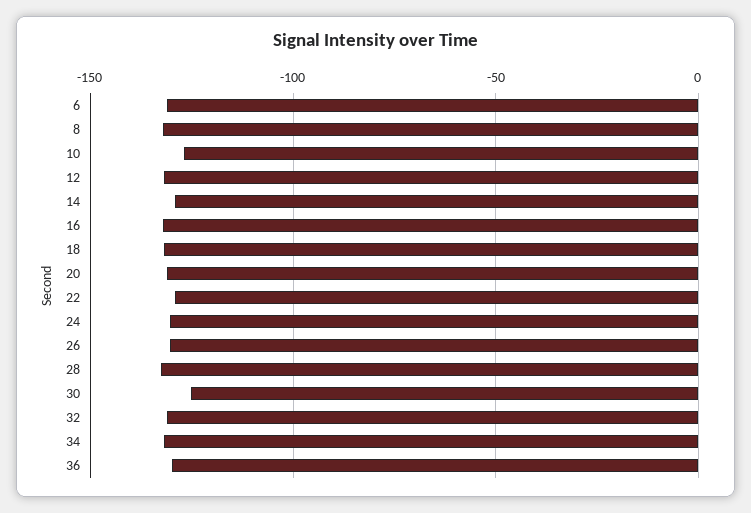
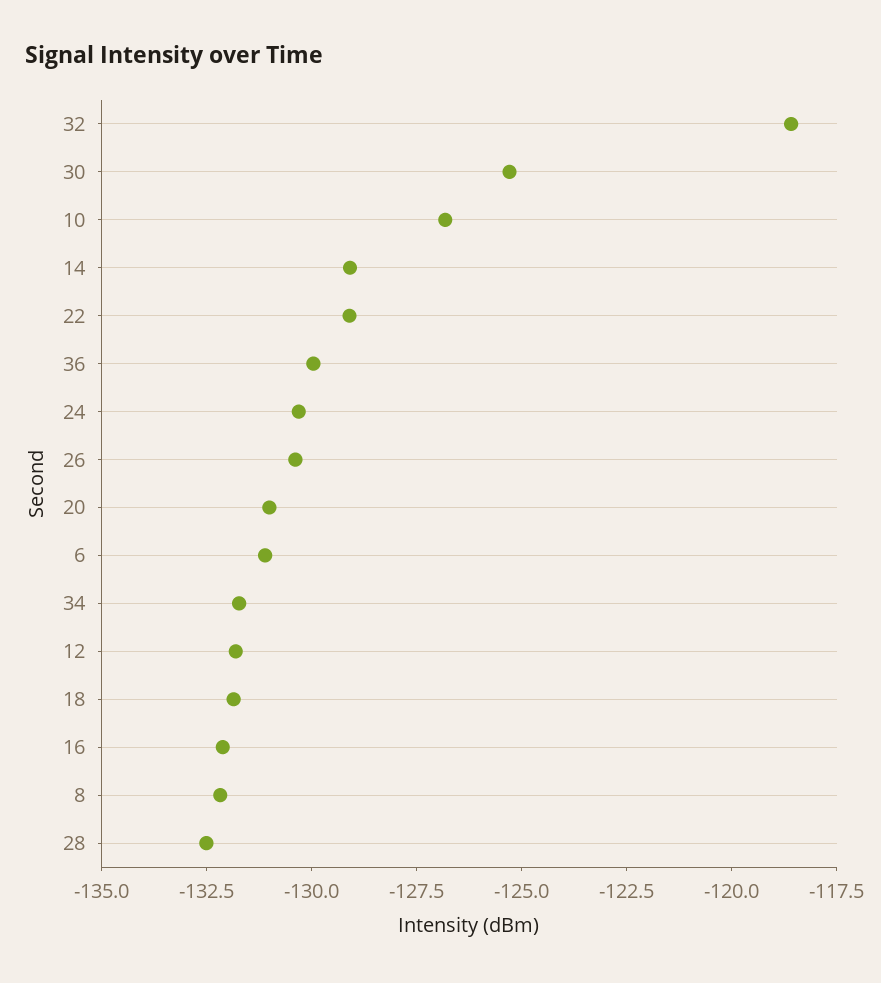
  {
    "6": -131,
    "8": -132,
    "10": -127,
    "12": -132,
    "14": -129,
    "16": -132,
    "18": -132,
    "20": -131,
    "22": -129,
    "24": -130.5,
    "26": -130.5,
    "28": -132.5,
    "30": -125.5,
-   "32": -130,
+   "32": -118.5,
    "34": -131.5,
    "36": -130
  }

